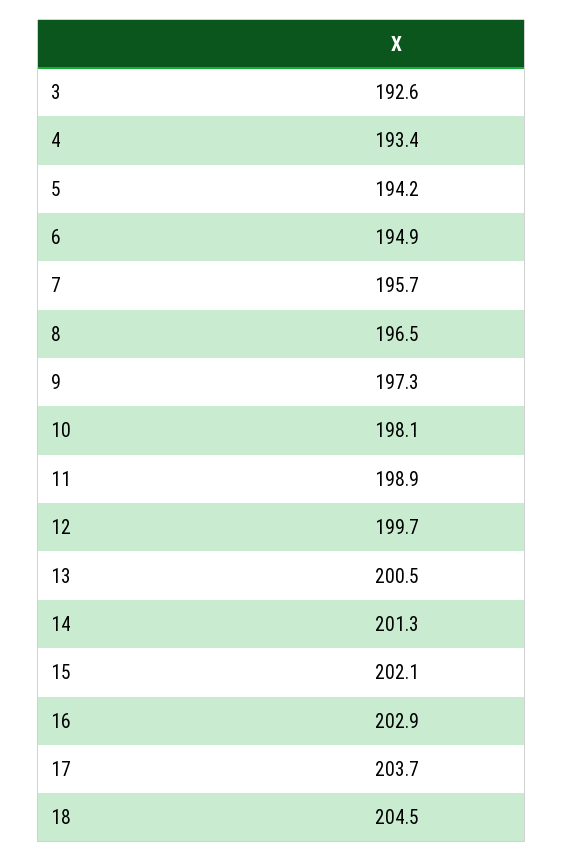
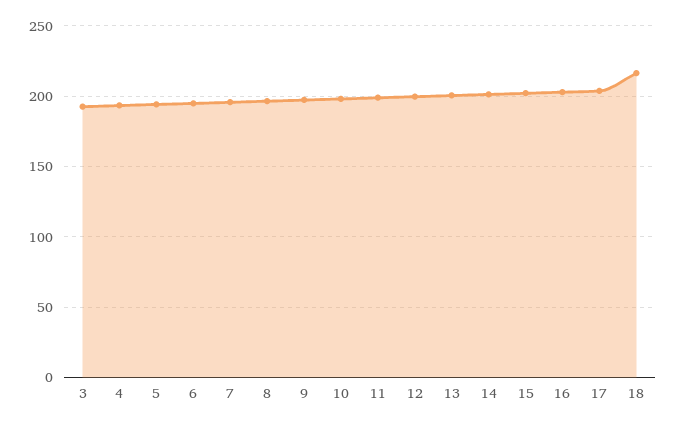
  {
    "3": 192.6,
    "4": 193.4,
    "5": 194.2,
    "6": 194.9,
    "7": 195.7,
    "8": 196.5,
    "9": 197.3,
    "10": 198.1,
    "11": 198.9,
    "12": 199.7,
    "13": 200.5,
    "14": 201.3,
    "15": 202.1,
    "16": 202.9,
    "17": 203.7,
-   "18": 204.5
+   "18": 215
  }

